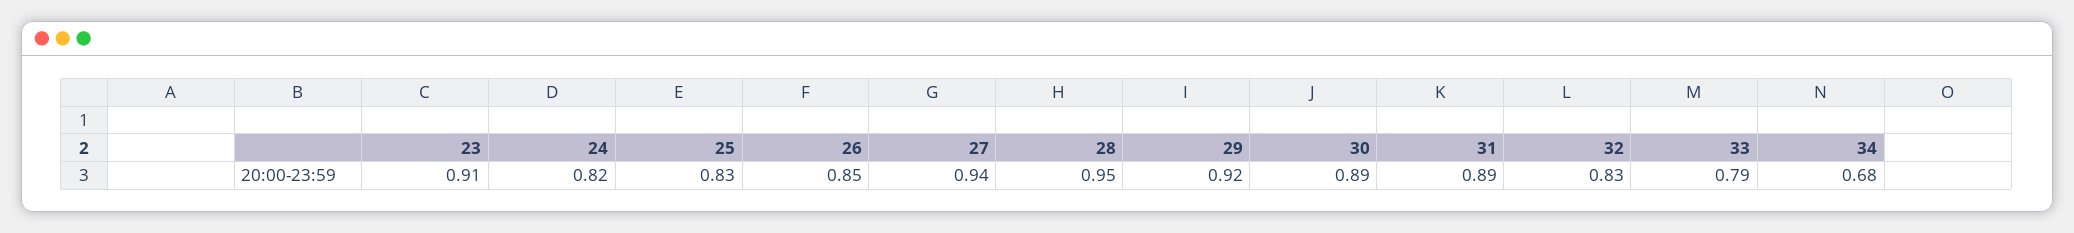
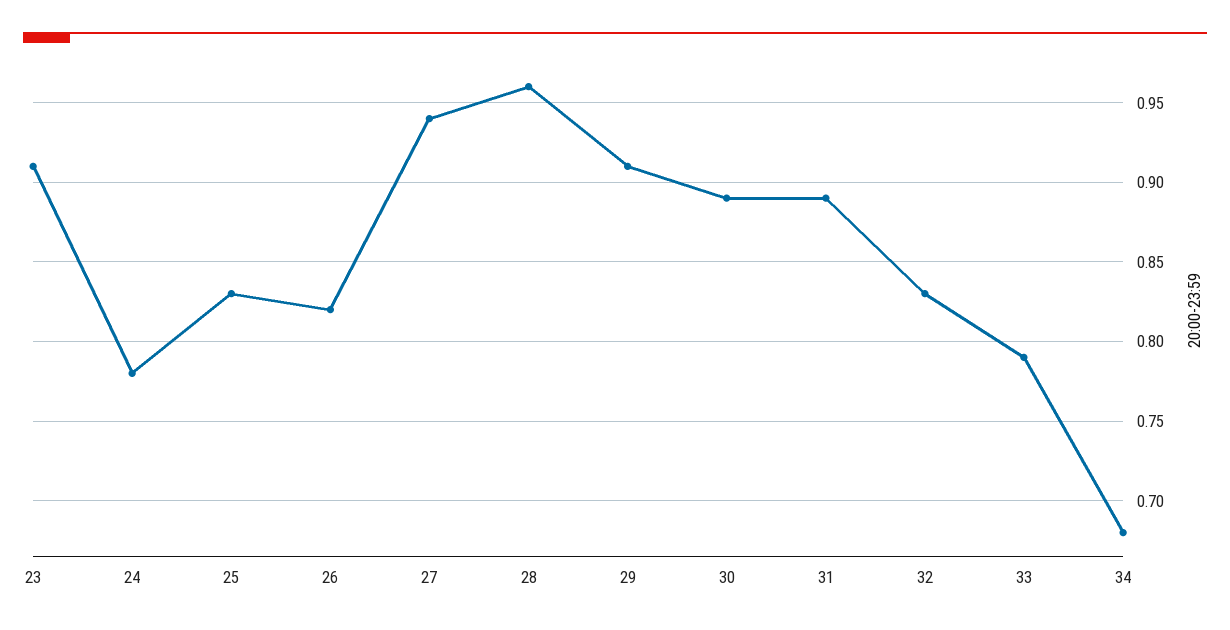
  {
    "23": 0.91,
-   "24": 0.82,
+   "24": 0.78,
    "25": 0.83,
-   "26": 0.85,
+   "26": 0.82,
    "27": 0.94,
-   "28": 0.95,
+   "28": 0.96,
-   "29": 0.92,
+   "29": 0.91,
    "30": 0.89,
    "31": 0.89,
    "32": 0.83,
    "33": 0.79,
    "34": 0.68
  }

